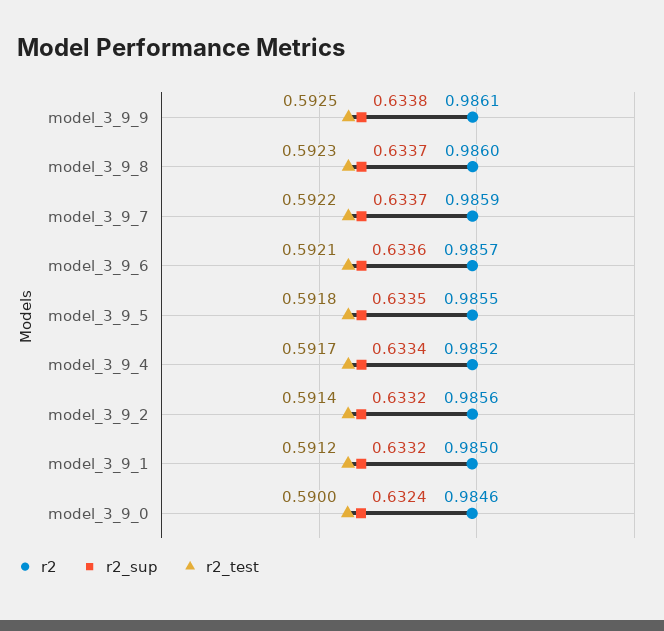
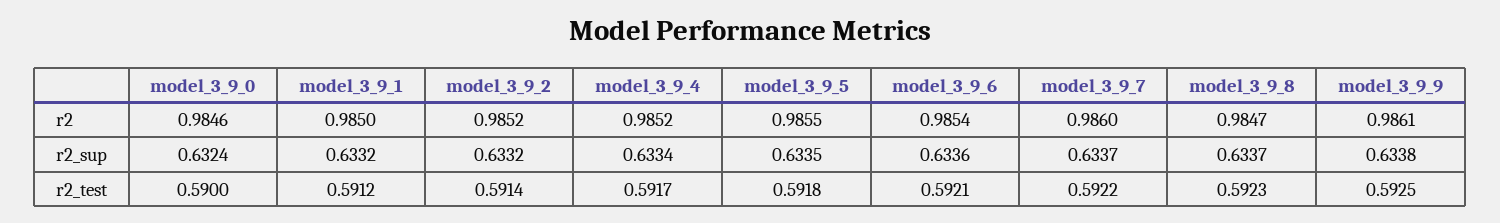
  {
    "r2": {
      "model_3_9_9": 0.9861,
-     "model_3_9_8": 0.986,
+     "model_3_9_8": 0.9847,
-     "model_3_9_7": 0.9859,
+     "model_3_9_7": 0.986,
-     "model_3_9_6": 0.9857,
+     "model_3_9_6": 0.9854,
      "model_3_9_5": 0.9855,
      "model_3_9_4": 0.9852,
-     "model_3_9_2": 0.9856,
+     "model_3_9_2": 0.9852,
      "model_3_9_1": 0.985,
      "model_3_9_0": 0.9846
    },
    "r2_sup": {
      "model_3_9_9": 0.6338,
      "model_3_9_8": 0.6337,
      "model_3_9_7": 0.6337,
      "model_3_9_6": 0.6336,
      "model_3_9_5": 0.6335,
      "model_3_9_4": 0.6334,
      "model_3_9_2": 0.6332,
      "model_3_9_1": 0.6332,
      "model_3_9_0": 0.6324
    },
    "r2_test": {
      "model_3_9_9": 0.5925,
      "model_3_9_8": 0.5923,
      "model_3_9_7": 0.5922,
      "model_3_9_6": 0.5921,
      "model_3_9_5": 0.5918,
      "model_3_9_4": 0.5917,
      "model_3_9_2": 0.5914,
      "model_3_9_1": 0.5912,
      "model_3_9_0": 0.59
    }
  }

